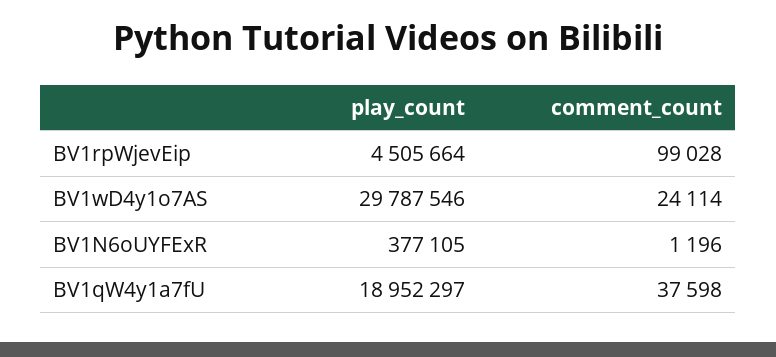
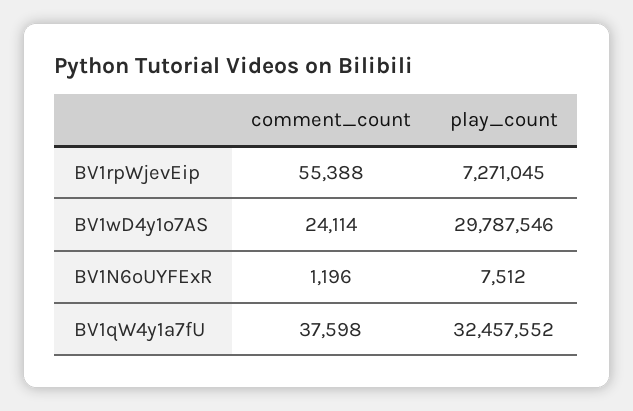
  {
    "play_count": {
-     "BV1rpWjevEip": 4505664,
+     "BV1rpWjevEip": 7271045,
      "BV1wD4y1o7AS": 29787546,
-     "BV1N6oUYFExR": 377105,
+     "BV1N6oUYFExR": 7512,
-     "BV1qW4y1a7fU": 18952297
+     "BV1qW4y1a7fU": 32457552
    },
    "comment_count": {
-     "BV1rpWjevEip": 99028,
+     "BV1rpWjevEip": 55388,
      "BV1wD4y1o7AS": 24114,
      "BV1N6oUYFExR": 1196,
      "BV1qW4y1a7fU": 37598
    }
  }

